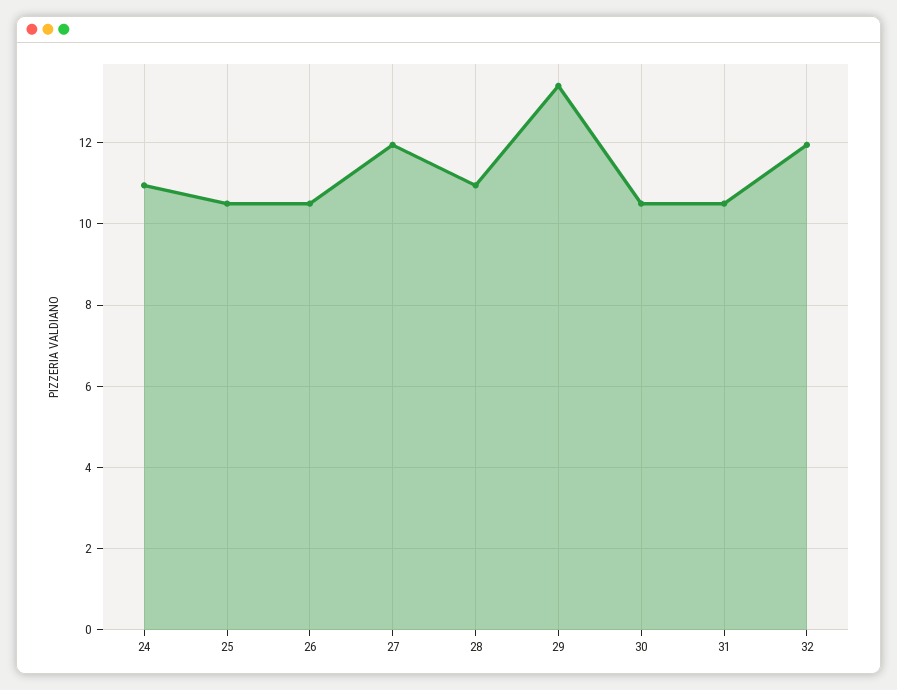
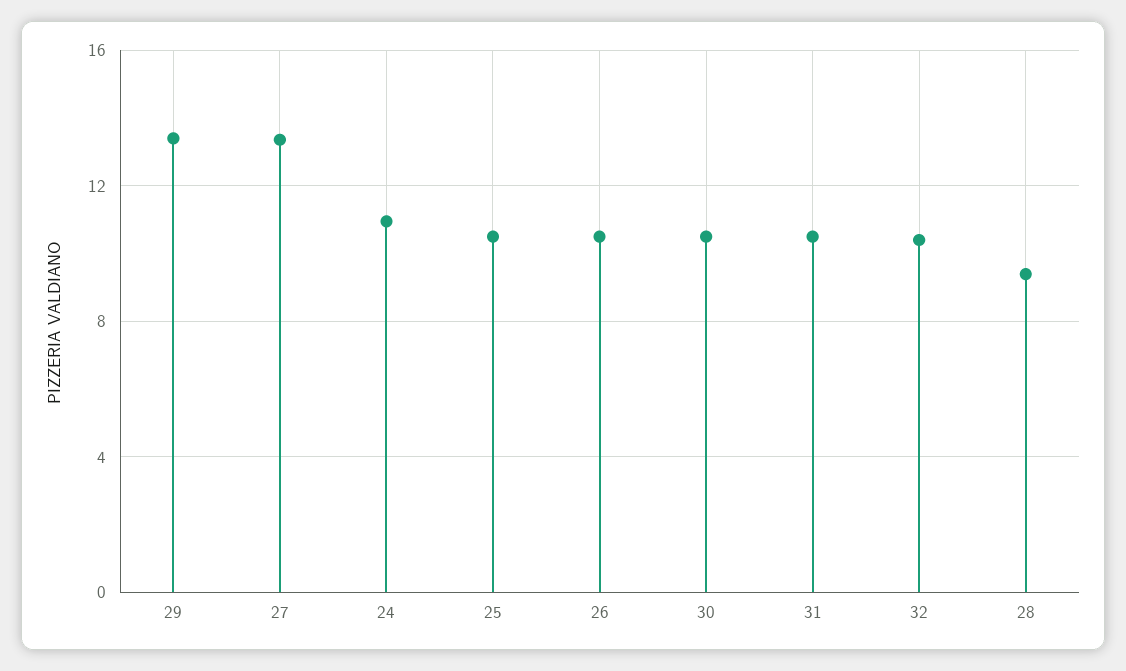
  {
    "24": 11,
    "25": 10.6,
    "26": 10.6,
-   "27": 12,
+   "27": 13.5,
-   "28": 11,
+   "28": 9.5,
    "29": 13.4,
    "30": 10.6,
    "31": 10.6,
-   "32": 12
+   "32": 10.5
  }

